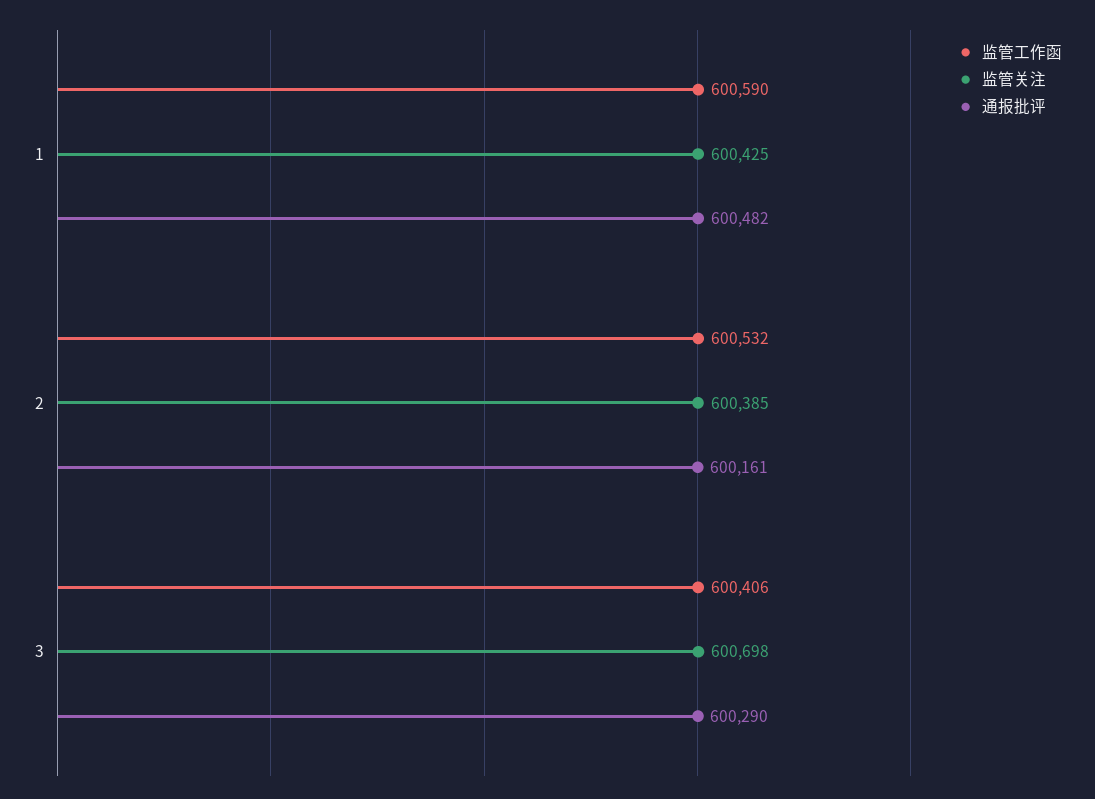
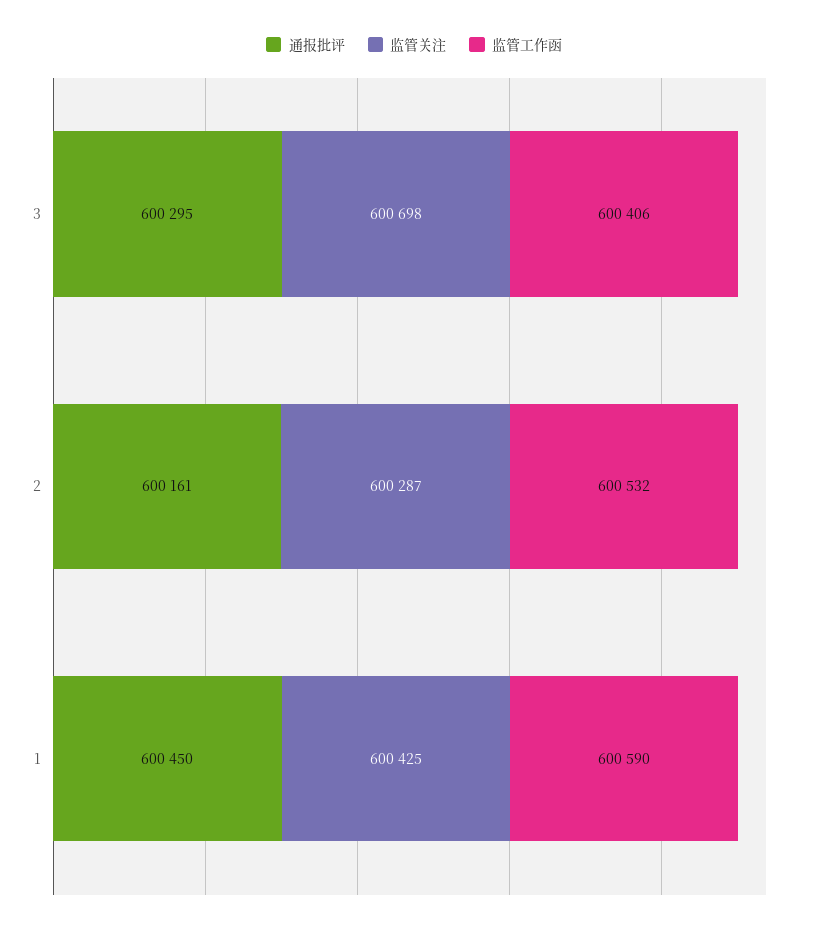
  {
    "监管工作函": {
      "1": 600590,
      "2": 600532,
      "3": 600406
    },
    "监管关注": {
      "1": 600425,
-     "2": 600385,
+     "2": 600287,
      "3": 600698
    },
    "通报批评": {
-     "1": 600482,
+     "1": 600450,
      "2": 600161,
-     "3": 600290
+     "3": 600295
    }
  }

